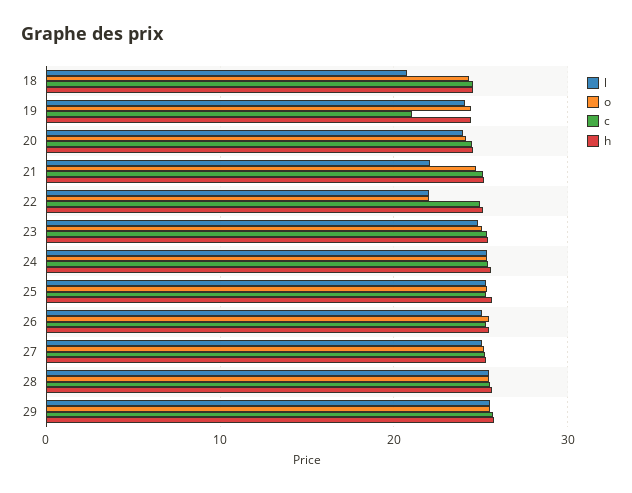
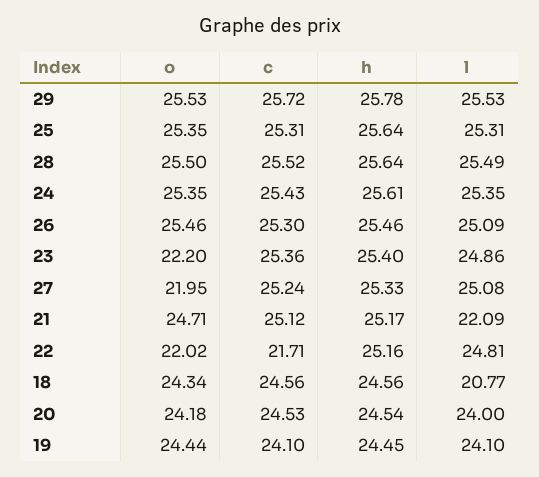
  {
    "l": {
      "18": 20.77,
      "19": 24.1,
      "20": 24,
      "21": 22.09,
-     "22": 22,
+     "22": 24.81,
      "23": 24.86,
      "24": 25.35,
      "25": 25.31,
      "26": 25.09,
      "27": 25.08,
      "28": 25.49,
      "29": 25.53
    },
    "o": {
      "18": 24.34,
      "19": 24.44,
      "20": 24.18,
      "21": 24.71,
      "22": 22.02,
-     "23": 25,
+     "23": 22.2,
      "24": 25.35,
      "25": 25.35,
      "26": 25.46,
-     "27": 25,
+     "27": 21.95,
      "28": 25.5,
      "29": 25.53
    },
    "c": {
      "18": 24.56,
-     "19": 21,
+     "19": 24.1,
      "20": 24.53,
      "21": 25.12,
-     "22": 25,
+     "22": 21.71,
      "23": 25.36,
      "24": 25.43,
      "25": 25.31,
      "26": 25.3,
      "27": 25.24,
      "28": 25.52,
      "29": 25.72
    },
    "h": {
      "18": 24.56,
      "19": 24.45,
      "20": 24.54,
      "21": 25.17,
      "22": 25.16,
      "23": 25.4,
      "24": 25.61,
      "25": 25.64,
      "26": 25.46,
      "27": 25.33,
      "28": 25.64,
      "29": 25.78
    }
  }

